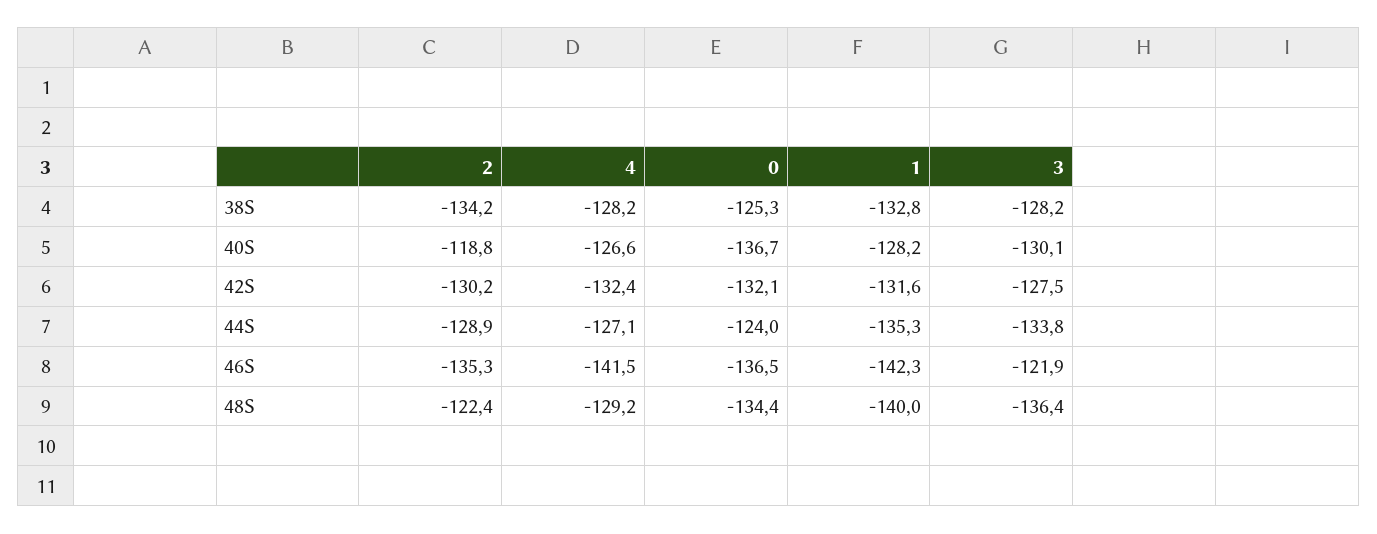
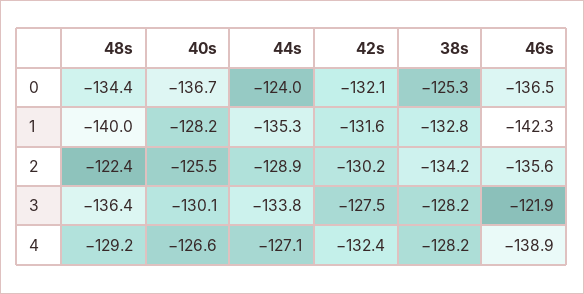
  {
    "2": {
      "38S": -134.2,
-     "40S": -118.8,
+     "40S": -125.5,
      "42S": -130.2,
      "44S": -128.9,
-     "46S": -135.3,
+     "46S": -135.6,
      "48S": -122.4
    },
    "4": {
      "38S": -128.2,
      "40S": -126.6,
      "42S": -132.4,
      "44S": -127.1,
-     "46S": -141.5,
+     "46S": -138.9,
      "48S": -129.2
    },
    "0": {
      "38S": -125.3,
      "40S": -136.7,
      "42S": -132.1,
      "44S": -124,
      "46S": -136.5,
      "48S": -134.4
    },
    "1": {
      "38S": -132.8,
      "40S": -128.2,
      "42S": -131.6,
      "44S": -135.3,
      "46S": -142.3,
      "48S": -140
    },
    "3": {
      "38S": -128.2,
      "40S": -130.1,
      "42S": -127.5,
      "44S": -133.8,
      "46S": -121.9,
      "48S": -136.4
    }
  }

